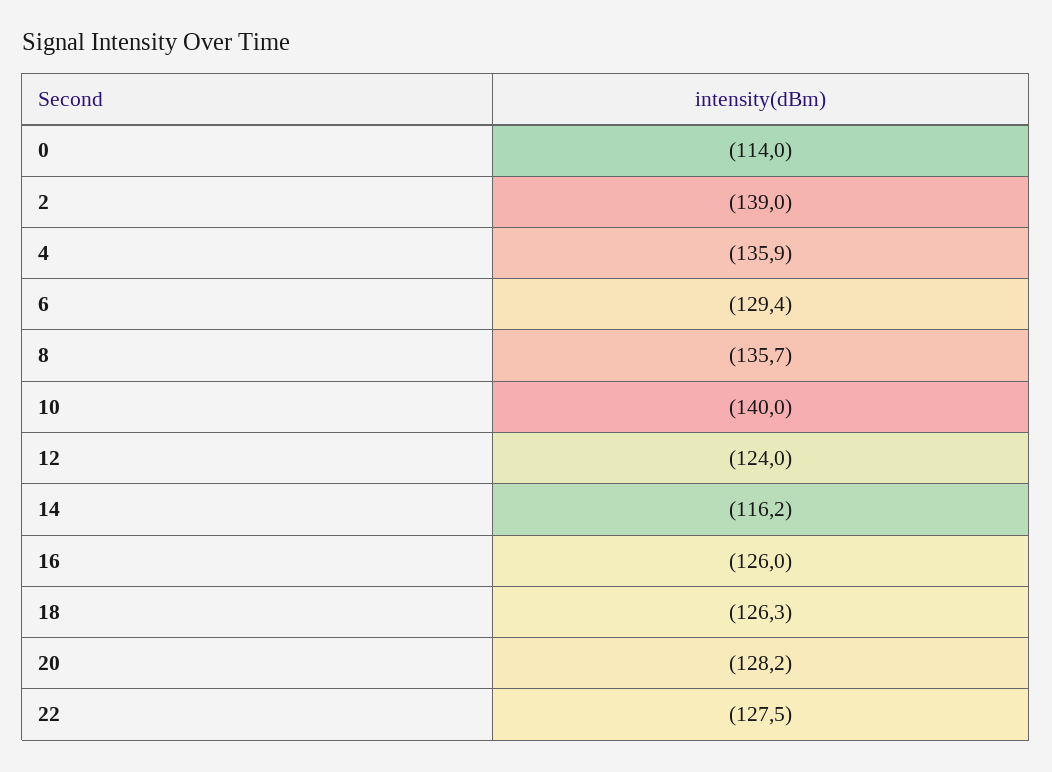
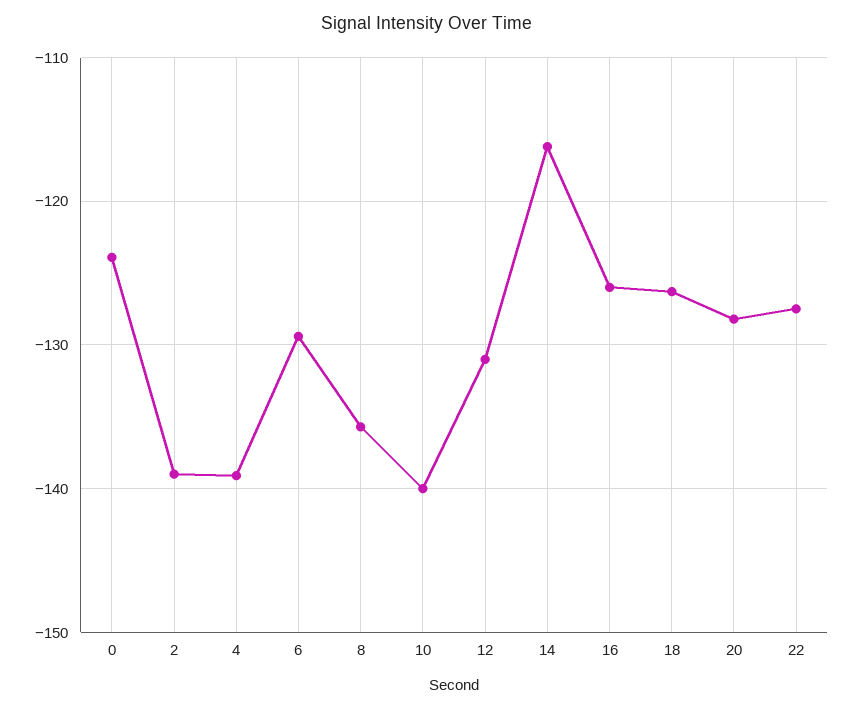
  {
-   "0": -114,
+   "0": -124,
    "2": -139,
-   "4": -135.9,
+   "4": -139,
    "6": -129.4,
    "8": -135.7,
    "10": -140,
-   "12": -124,
+   "12": -131,
    "14": -116.2,
    "16": -126,
    "18": -126.3,
    "20": -128.2,
    "22": -127.5
  }

